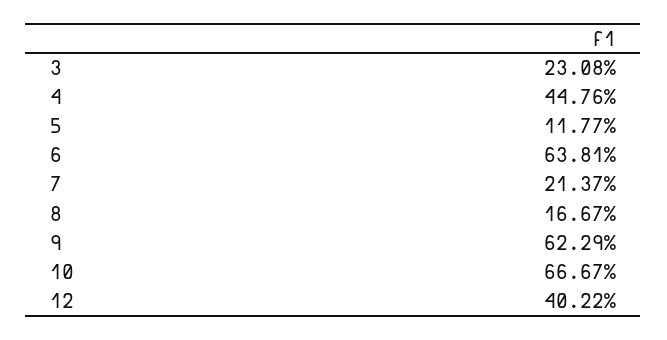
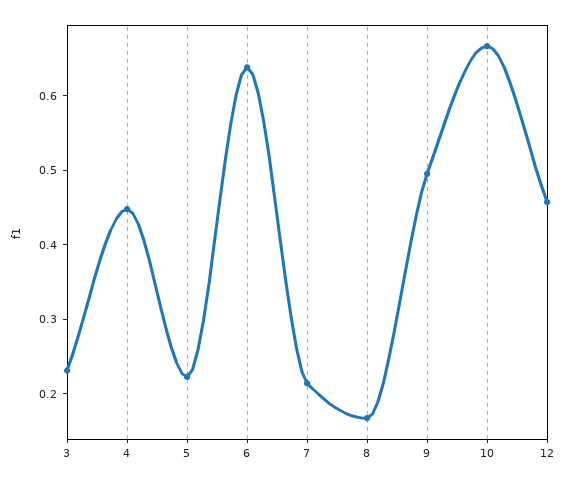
  {
    "3": 0.2308,
    "4": 0.4476,
-   "5": 0.1177,
+   "5": 0.22,
    "6": 0.6381,
    "7": 0.2137,
    "8": 0.1667,
-   "9": 0.6229,
+   "9": 0.5,
    "10": 0.6667,
-   "12": 0.4022
+   "12": 0.46
  }

